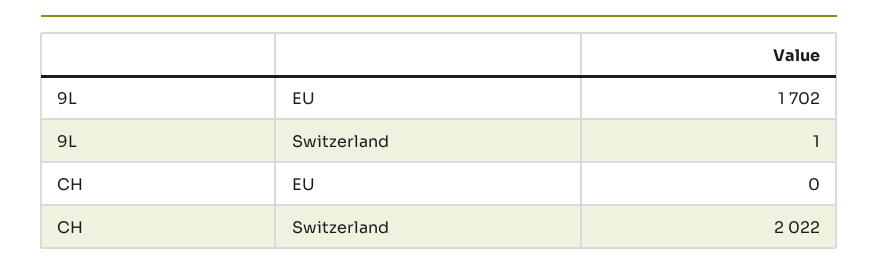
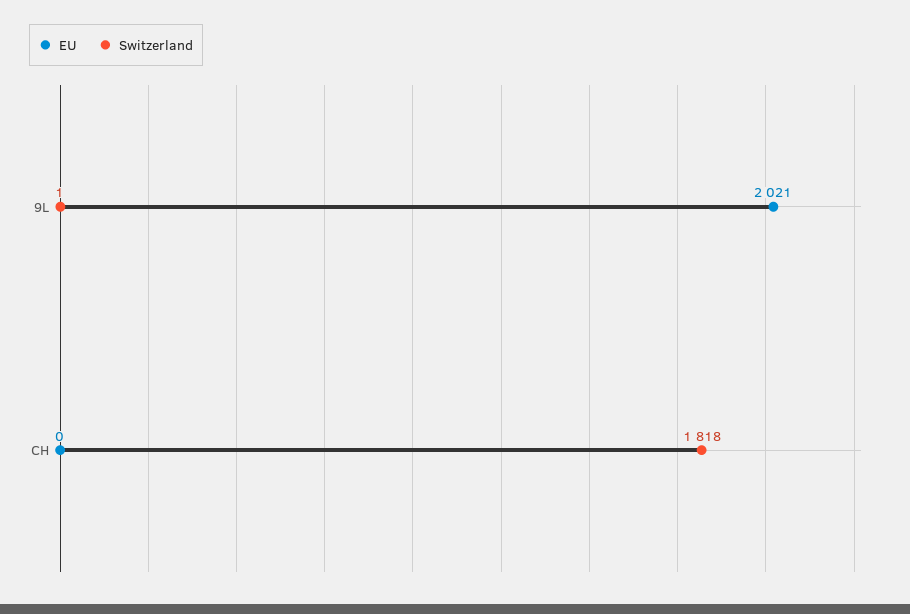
  {
    "EU": {
-     "9L": 1702,
+     "9L": 2021,
      "CH": 0
    },
    "Switzerland": {
      "9L": 1,
-     "CH": 2022
+     "CH": 1818
    }
  }

